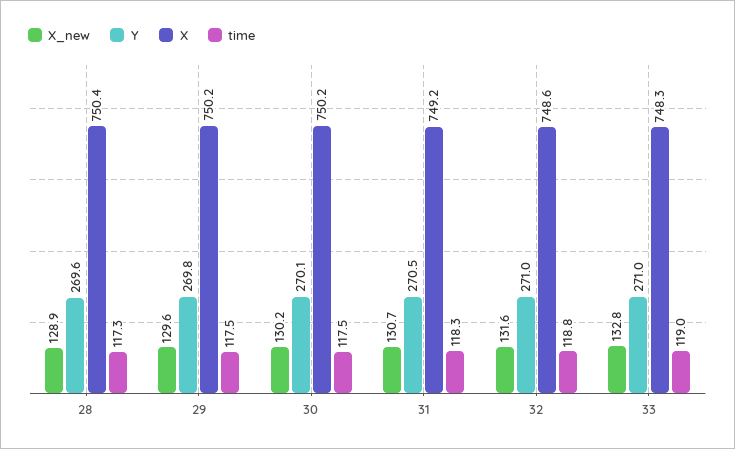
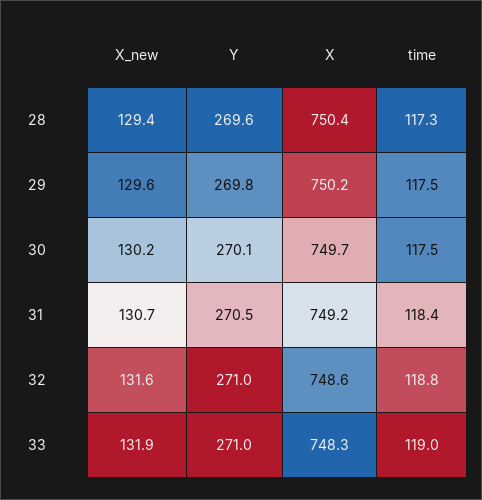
  {
    "X_new": {
-     "28": 128.9,
+     "28": 129.4,
      "29": 129.6,
      "30": 130.2,
      "31": 130.7,
      "32": 131.6,
-     "33": 132.8
+     "33": 131.9
    },
    "Y": {
      "28": 269.6,
      "29": 269.8,
      "30": 270.1,
      "31": 270.5,
      "32": 271,
      "33": 271
    },
    "X": {
      "28": 750.4,
      "29": 750.2,
-     "30": 750.2,
+     "30": 749.7,
      "31": 749.2,
      "32": 748.6,
      "33": 748.3
    },
    "time": {
      "28": 117.3,
      "29": 117.5,
      "30": 117.5,
-     "31": 118.3,
+     "31": 118.4,
      "32": 118.8,
      "33": 119
    }
  }

